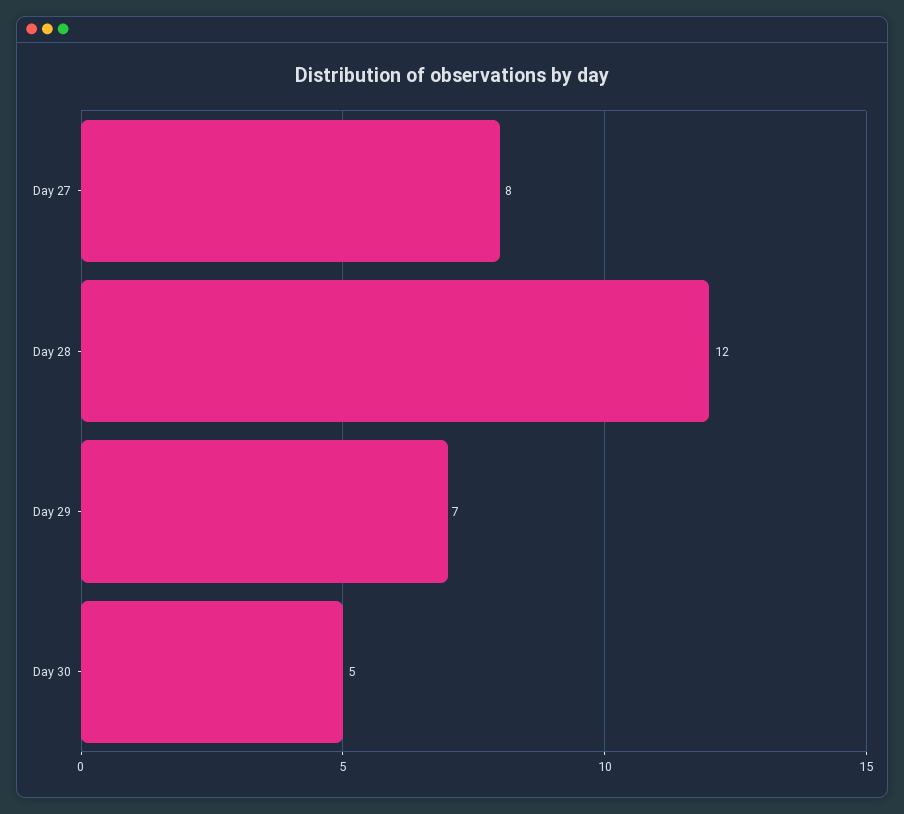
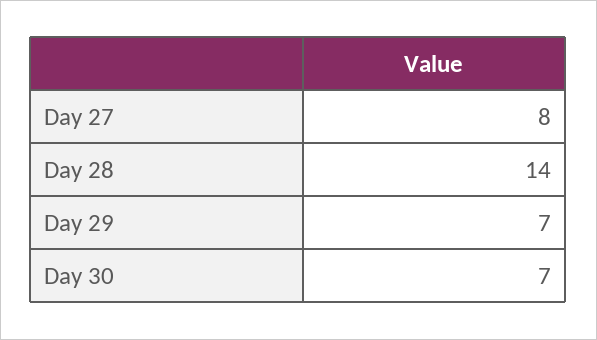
  {
    "Day 27": 8,
-   "Day 28": 12,
+   "Day 28": 14,
    "Day 29": 7,
-   "Day 30": 5
+   "Day 30": 7
  }

